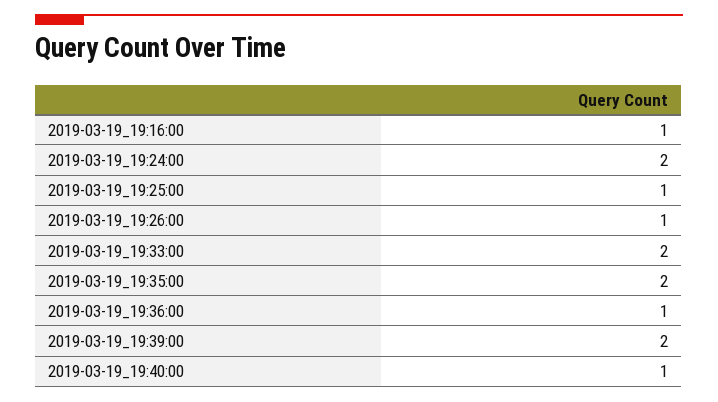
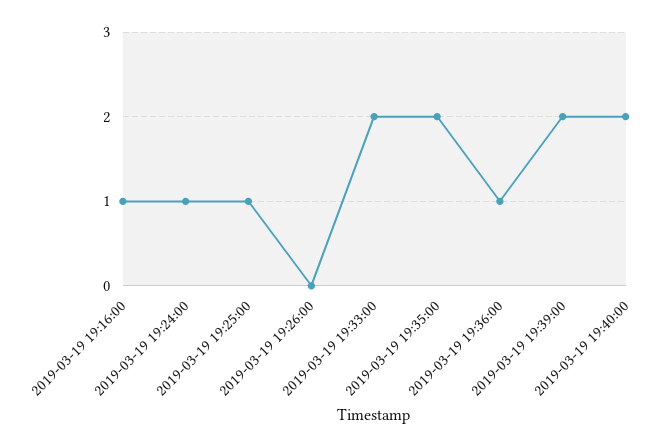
  {
    "2019-03-19_19:16:00": 1,
-   "2019-03-19_19:24:00": 2,
+   "2019-03-19_19:24:00": 1,
    "2019-03-19_19:25:00": 1,
-   "2019-03-19_19:26:00": 1,
+   "2019-03-19_19:26:00": 0,
    "2019-03-19_19:33:00": 2,
    "2019-03-19_19:35:00": 2,
    "2019-03-19_19:36:00": 1,
    "2019-03-19_19:39:00": 2,
-   "2019-03-19_19:40:00": 1
+   "2019-03-19_19:40:00": 2
  }

